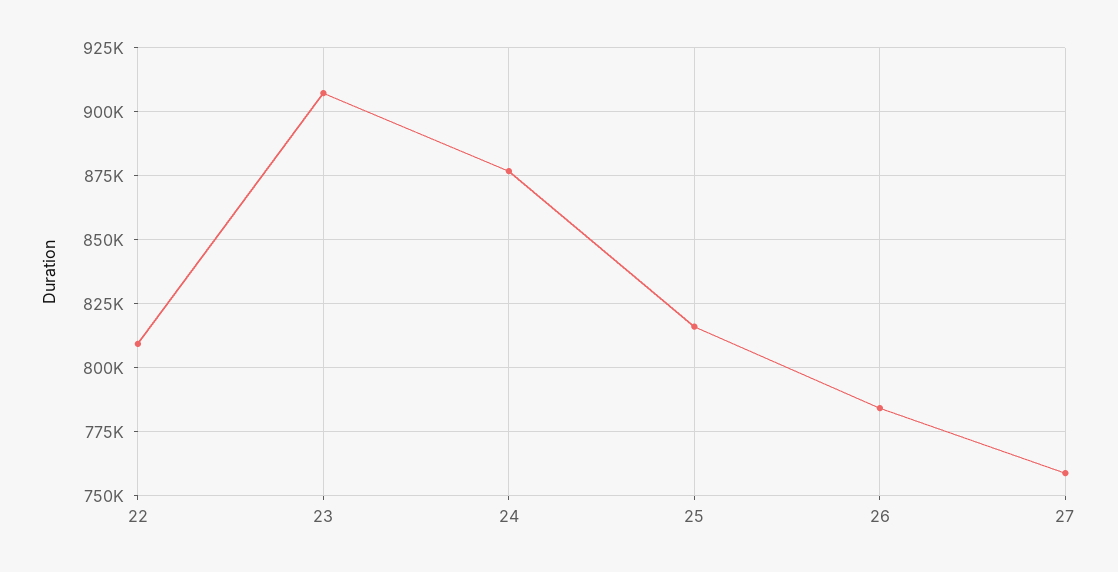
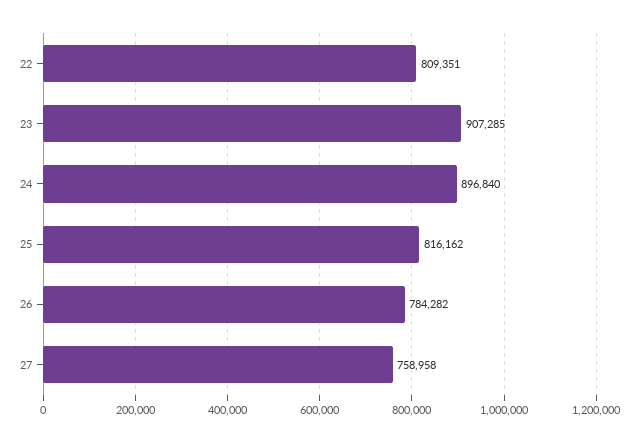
  {
    "22": 809351,
    "23": 907285,
-   "24": 877500,
+   "24": 896840,
    "25": 816162,
    "26": 784282,
    "27": 758958
  }

